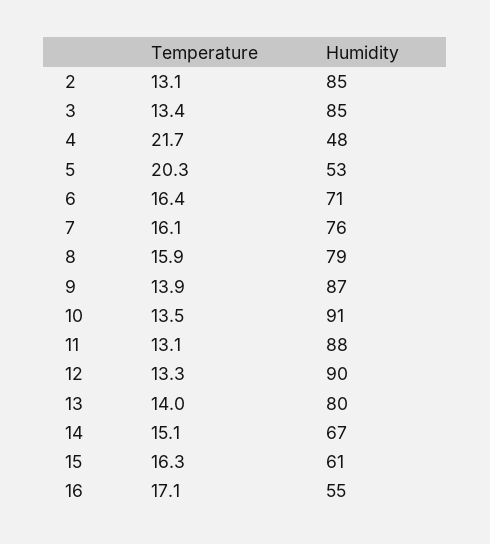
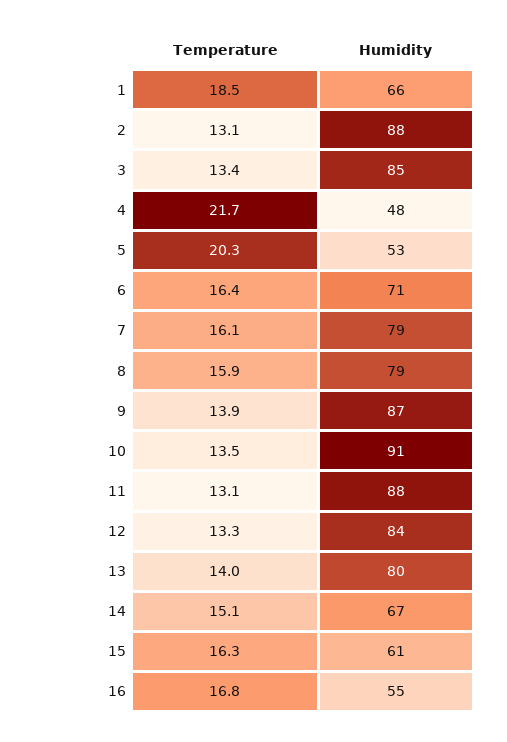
  {
    "Temperature": {
      "2": 13.1,
      "3": 13.4,
      "4": 21.7,
      "5": 20.3,
      "6": 16.4,
      "7": 16.1,
      "8": 15.9,
      "9": 13.9,
      "10": 13.5,
      "11": 13.1,
      "12": 13.3,
      "13": 14,
      "14": 15.1,
      "15": 16.3,
-     "16": 17.1
+     "16": 16.8,
+     "1": 18.5
    },
    "Humidity": {
-     "2": 85,
+     "2": 88,
      "3": 85,
      "4": 48,
      "5": 53,
      "6": 71,
-     "7": 76,
+     "7": 79,
      "8": 79,
      "9": 87,
      "10": 91,
      "11": 88,
-     "12": 90,
+     "12": 84,
      "13": 80,
      "14": 67,
      "15": 61,
-     "16": 55
+     "16": 55,
+     "1": 66
    }
  }

